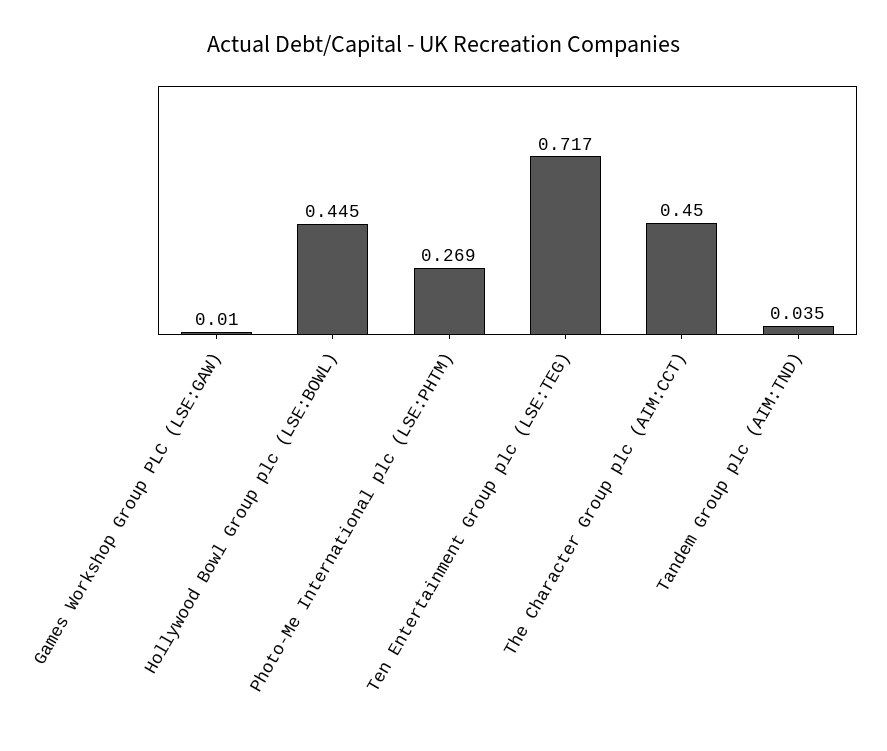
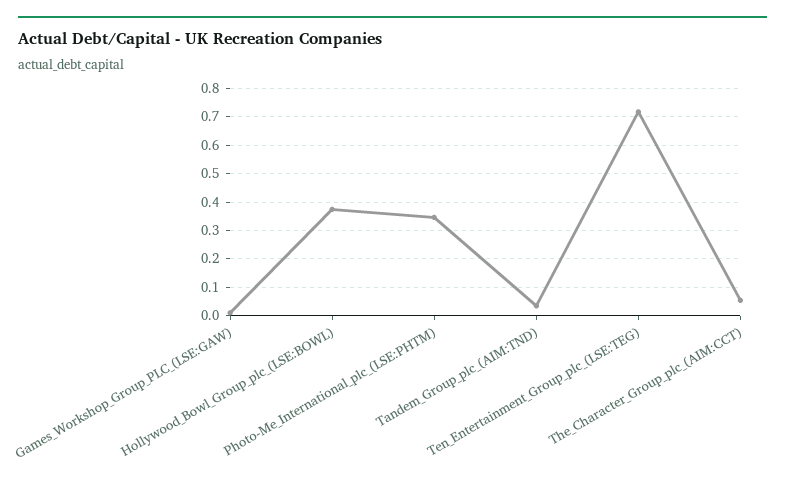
  {
    "Games Workshop Group PLC (LSE:GAW)": 0.01,
-   "Hollywood Bowl Group plc (LSE:BOWL)": 0.445,
+   "Hollywood Bowl Group plc (LSE:BOWL)": 0.375,
-   "Photo-Me International plc (LSE:PHTM)": 0.269,
+   "Photo-Me International plc (LSE:PHTM)": 0.35,
    "Ten Entertainment Group plc (LSE:TEG)": 0.717,
-   "The Character Group plc (AIM:CCT)": 0.45,
+   "The Character Group plc (AIM:CCT)": 0.05,
    "Tandem Group plc (AIM:TND)": 0.035
  }

